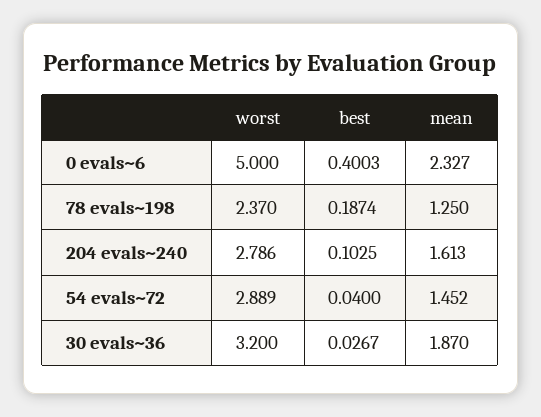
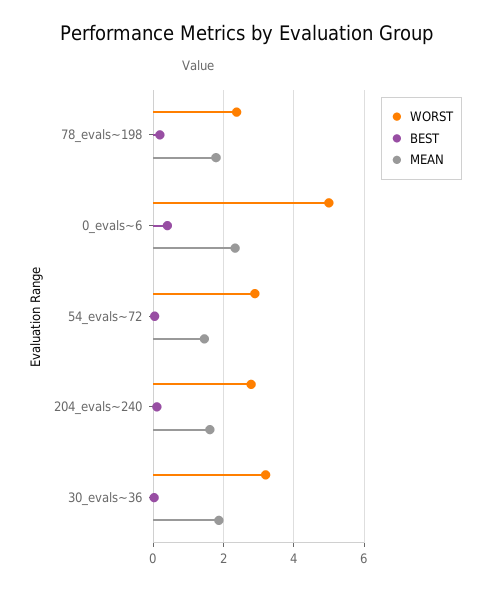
  {
    "worst": {
      "0 evals~6": 5,
      "78 evals~198": 2.37,
      "204 evals~240": 2.786,
      "54 evals~72": 2.889,
      "30 evals~36": 3.2
    },
    "best": {
      "0 evals~6": 0.4003,
      "78 evals~198": 0.1874,
      "204 evals~240": 0.1025,
      "54 evals~72": 0.04,
      "30 evals~36": 0.0267
    },
    "mean": {
      "0 evals~6": 2.327,
-     "78 evals~198": 1.25,
+     "78 evals~198": 1.8,
      "204 evals~240": 1.613,
      "54 evals~72": 1.452,
      "30 evals~36": 1.87
    }
  }

